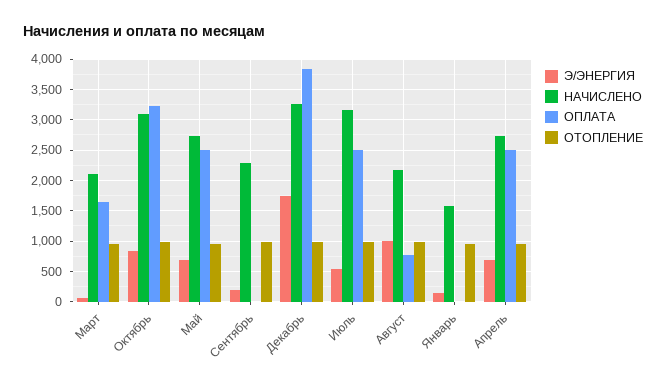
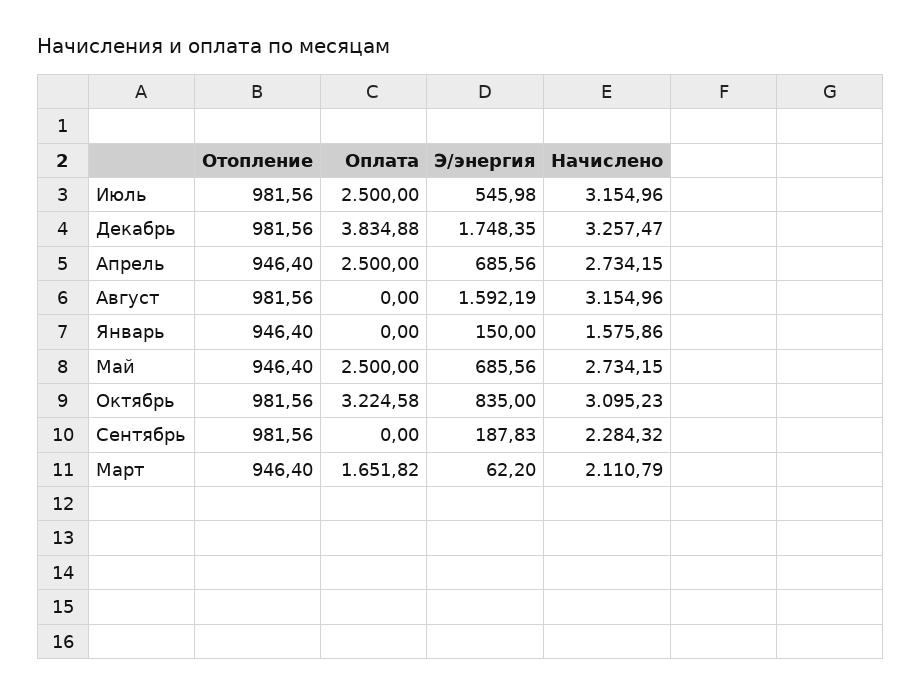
  {
    "Э/ЭНЕРГИЯ": {
      "Март": 62.2,
      "Октябрь": 835,
      "Май": 685.56,
      "Сентябрь": 187.83,
      "Декабрь": 1748.35,
      "Июль": 545.98,
-     "Август": 1000,
+     "Август": 1592.19,
      "Январь": 150,
      "Апрель": 685.56
    },
    "НАЧИСЛЕНО": {
      "Март": 2110.79,
      "Октябрь": 3095.23,
      "Май": 2734.15,
      "Сентябрь": 2284.32,
      "Декабрь": 3257.47,
      "Июль": 3154.96,
-     "Август": 2200,
+     "Август": 3154.96,
      "Январь": 1575.86,
      "Апрель": 2734.15
    },
    "ОПЛАТА": {
      "Март": 1651.82,
      "Октябрь": 3224.58,
      "Май": 2500,
      "Сентябрь": 0,
      "Декабрь": 3834.88,
      "Июль": 2500,
-     "Август": 800,
+     "Август": 0,
      "Январь": 0,
      "Апрель": 2500
    },
    "ОТОПЛЕНИЕ": {
      "Март": 946.4,
      "Октябрь": 981.56,
      "Май": 946.4,
      "Сентябрь": 981.56,
      "Декабрь": 981.56,
      "Июль": 981.56,
      "Август": 981.56,
      "Январь": 946.4,
      "Апрель": 946.4
    }
  }

